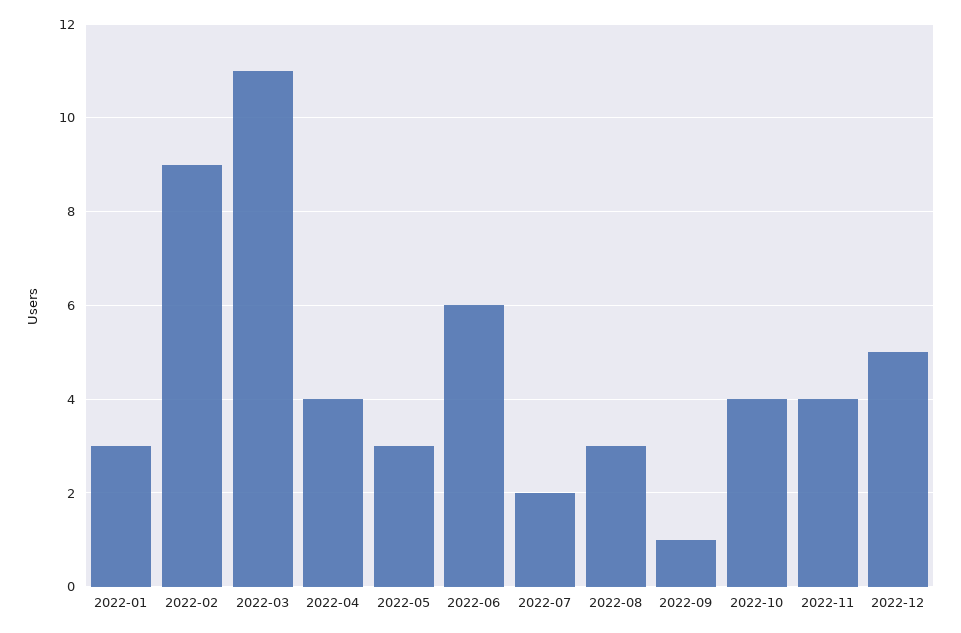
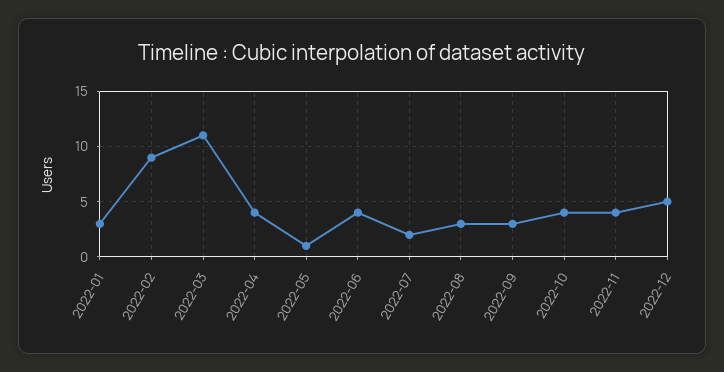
  {
    "2022-01": 3,
    "2022-02": 9,
    "2022-03": 11,
    "2022-04": 4,
-   "2022-05": 3,
+   "2022-05": 1,
-   "2022-06": 6,
+   "2022-06": 4,
    "2022-07": 2,
    "2022-08": 3,
-   "2022-09": 1,
+   "2022-09": 3,
    "2022-10": 4,
    "2022-11": 4,
    "2022-12": 5
  }

